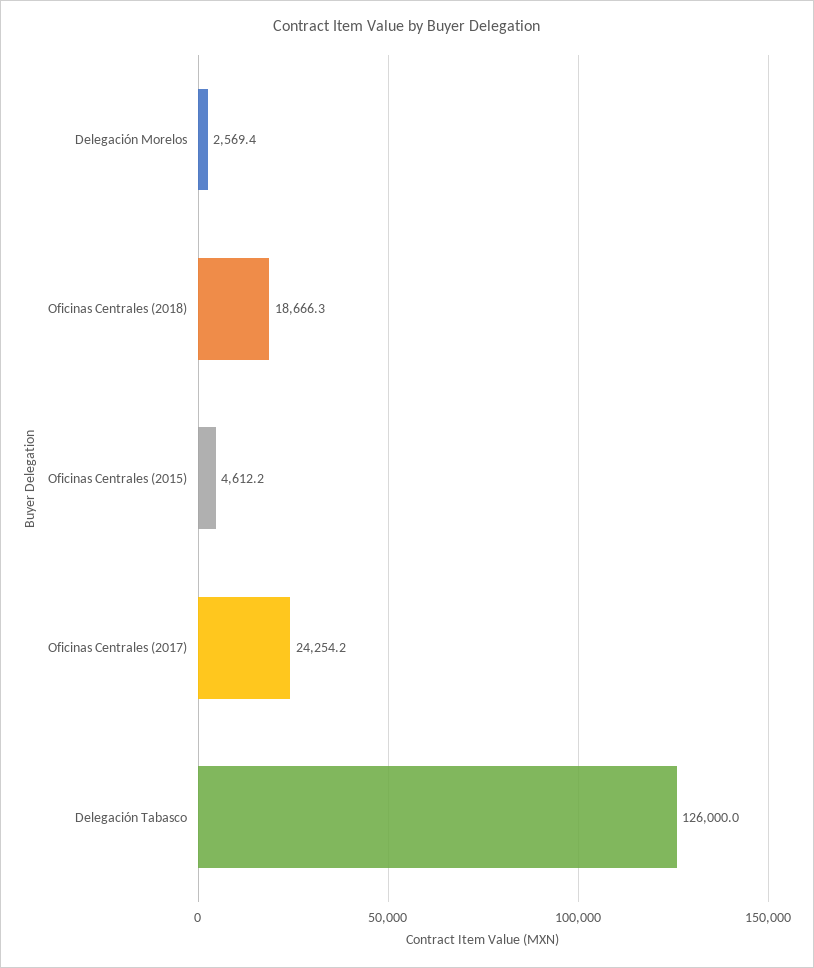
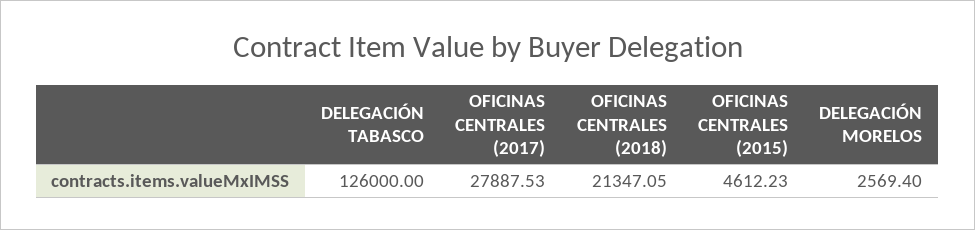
  {
    "Delegación Morelos": 2569.4,
-   "Oficinas Centrales (2018)": 18666.3,
+   "Oficinas Centrales (2018)": 21347.05,
    "Oficinas Centrales (2015)": 4612.23,
-   "Oficinas Centrales (2017)": 24254.2,
+   "Oficinas Centrales (2017)": 27887.53,
    "Delegación Tabasco": 126000
  }

